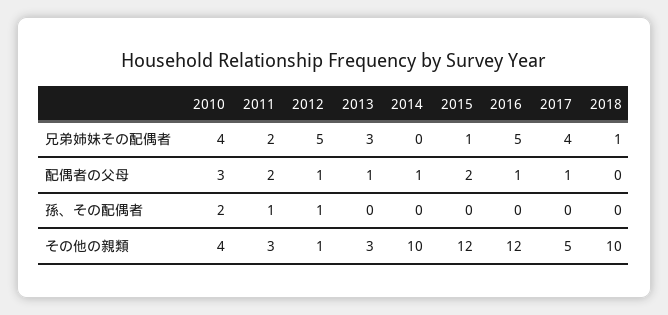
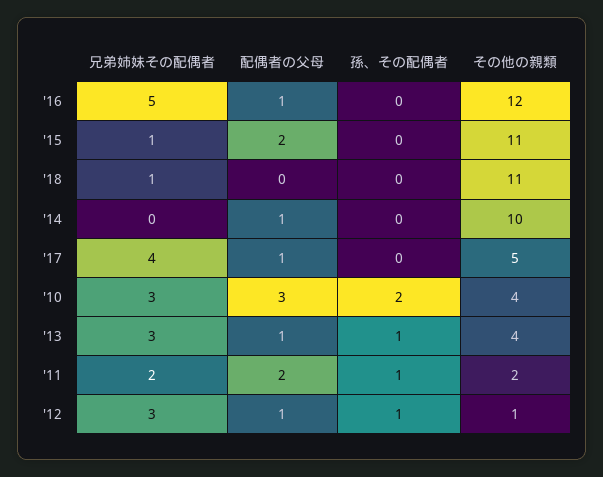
  {
    "2010": {
-     "兄弟姉妹その配偶者": 4,
+     "兄弟姉妹その配偶者": 3,
      "配偶者の父母": 3,
      "孫、その配偶者": 2,
      "その他の親類": 4
    },
    "2011": {
      "兄弟姉妹その配偶者": 2,
      "配偶者の父母": 2,
      "孫、その配偶者": 1,
-     "その他の親類": 3
+     "その他の親類": 2
    },
    "2012": {
-     "兄弟姉妹その配偶者": 5,
+     "兄弟姉妹その配偶者": 3,
      "配偶者の父母": 1,
      "孫、その配偶者": 1,
      "その他の親類": 1
    },
    "2013": {
      "兄弟姉妹その配偶者": 3,
      "配偶者の父母": 1,
-     "孫、その配偶者": 0,
+     "孫、その配偶者": 1,
-     "その他の親類": 3
+     "その他の親類": 4
    },
    "2014": {
      "兄弟姉妹その配偶者": 0,
      "配偶者の父母": 1,
      "孫、その配偶者": 0,
      "その他の親類": 10
    },
    "2015": {
      "兄弟姉妹その配偶者": 1,
      "配偶者の父母": 2,
      "孫、その配偶者": 0,
-     "その他の親類": 12
+     "その他の親類": 11
    },
    "2016": {
      "兄弟姉妹その配偶者": 5,
      "配偶者の父母": 1,
      "孫、その配偶者": 0,
      "その他の親類": 12
    },
    "2017": {
      "兄弟姉妹その配偶者": 4,
      "配偶者の父母": 1,
      "孫、その配偶者": 0,
      "その他の親類": 5
    },
    "2018": {
      "兄弟姉妹その配偶者": 1,
      "配偶者の父母": 0,
      "孫、その配偶者": 0,
-     "その他の親類": 10
+     "その他の親類": 11
    }
  }

